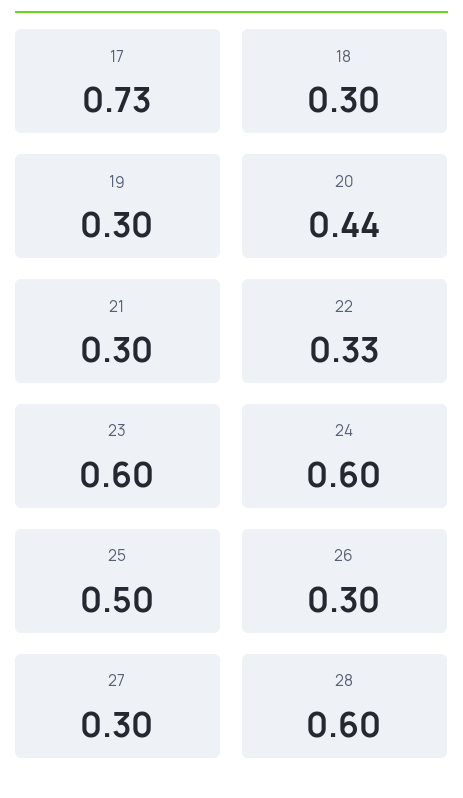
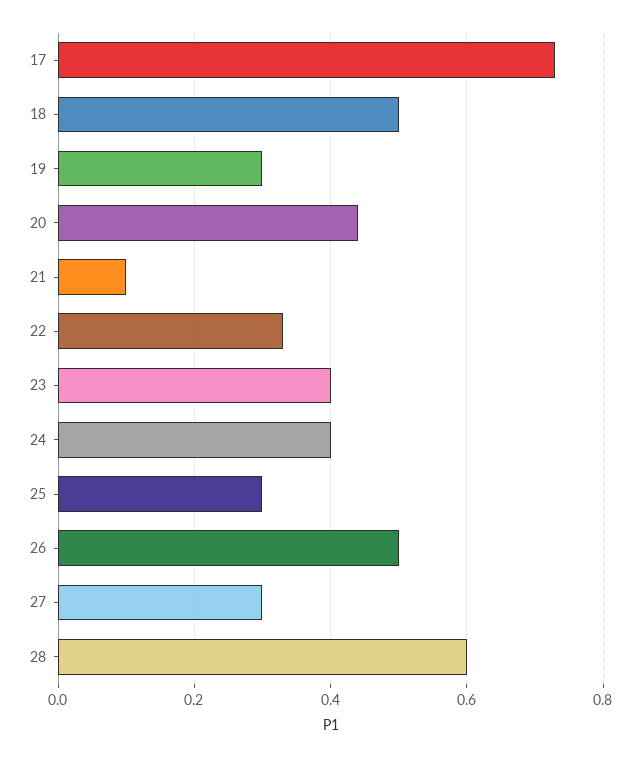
  {
    "17": 0.73,
-   "18": 0.3,
+   "18": 0.5,
    "19": 0.3,
    "20": 0.44,
-   "21": 0.3,
+   "21": 0.1,
    "22": 0.33,
-   "23": 0.6,
+   "23": 0.4,
-   "24": 0.6,
+   "24": 0.4,
-   "25": 0.5,
+   "25": 0.3,
-   "26": 0.3,
+   "26": 0.5,
    "27": 0.3,
    "28": 0.6
  }

